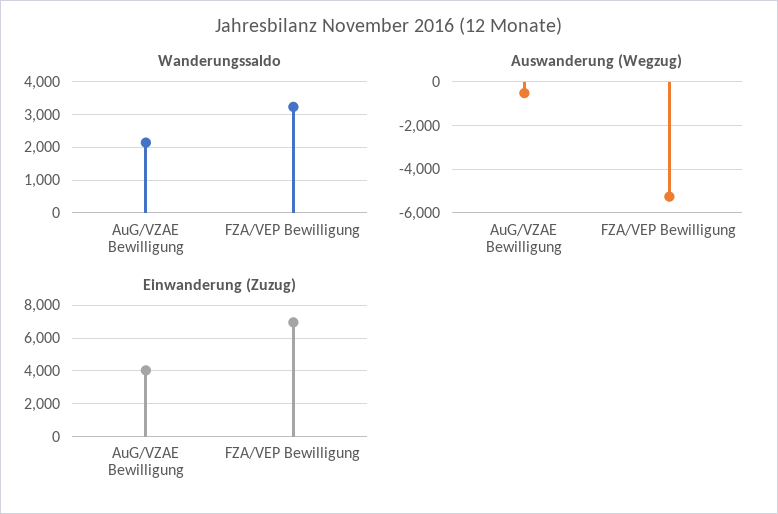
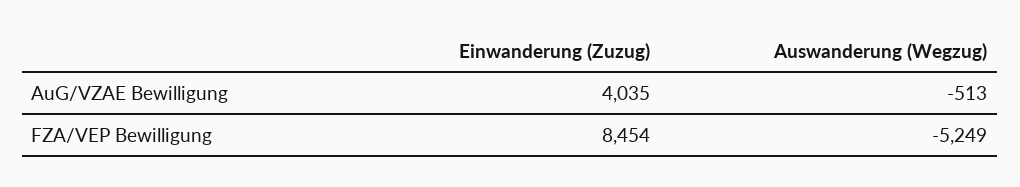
  {
-   "Wanderungssaldo": {
-     "AuG/VZAE Bewilligung": 2200,
-     "FZA/VEP Bewilligung": 3200
-   },
    "Auswanderung (Wegzug)": {
      "AuG/VZAE Bewilligung": -513,
      "FZA/VEP Bewilligung": -5249
    },
    "Einwanderung (Zuzug)": {
      "AuG/VZAE Bewilligung": 4035,
-     "FZA/VEP Bewilligung": 7000
+     "FZA/VEP Bewilligung": 8454
    }
  }

